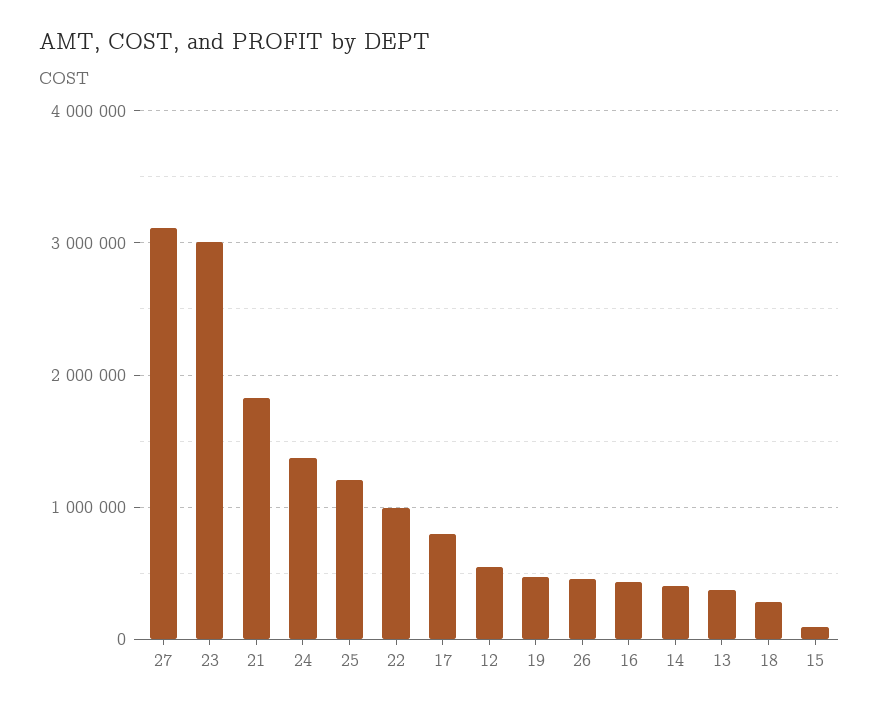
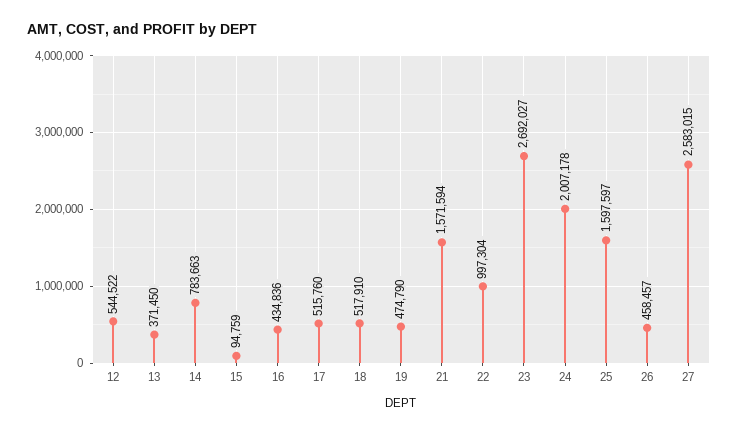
  {
-   "27": 3100000,
+   "27": 2583015,
-   "23": 3000000,
+   "23": 2692027,
-   "21": 1800000,
+   "21": 1571594,
-   "24": 1400000,
+   "24": 2007178,
-   "25": 1200000,
+   "25": 1597597,
    "22": 997304,
-   "17": 800000,
+   "17": 515760,
    "12": 544522,
    "19": 474790,
    "26": 458457,
    "16": 434836,
-   "14": 400000,
+   "14": 783663,
    "13": 371450,
-   "18": 300000,
+   "18": 517910,
    "15": 94759
  }

